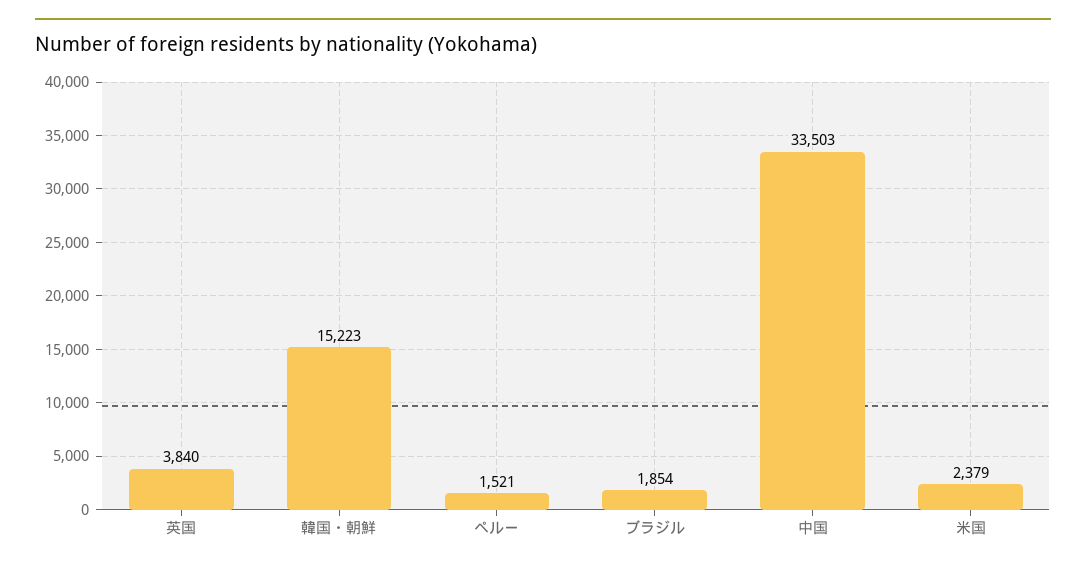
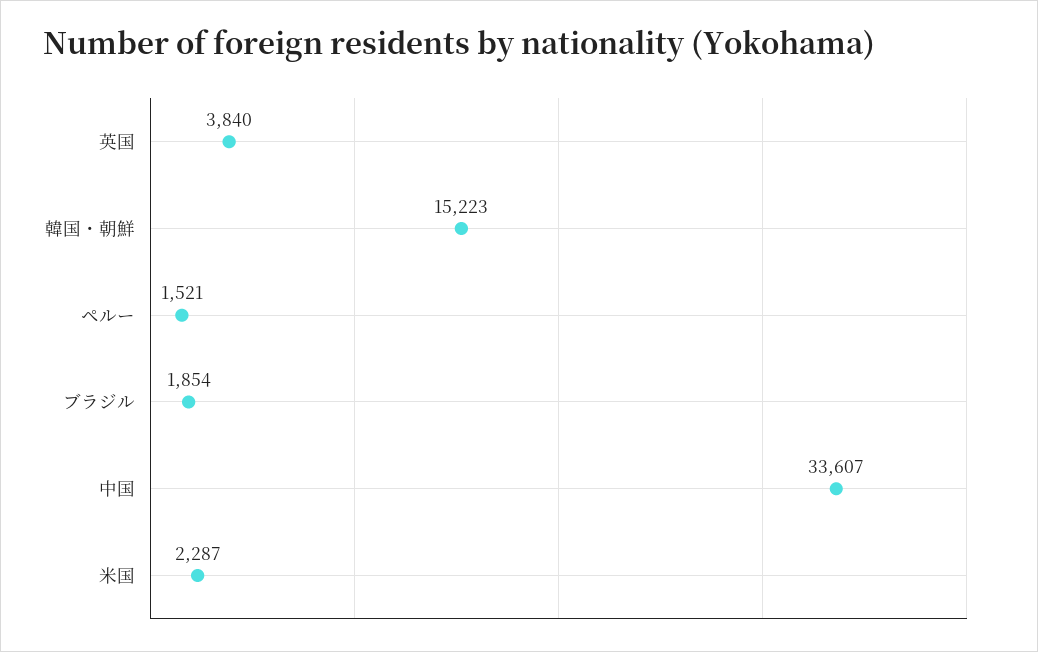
  {
    "英国": 3840,
    "韓国・朝鮮": 15223,
    "ペルー": 1521,
    "ブラジル": 1854,
-   "中国": 33503,
+   "中国": 33607,
-   "米国": 2379
+   "米国": 2287
  }

